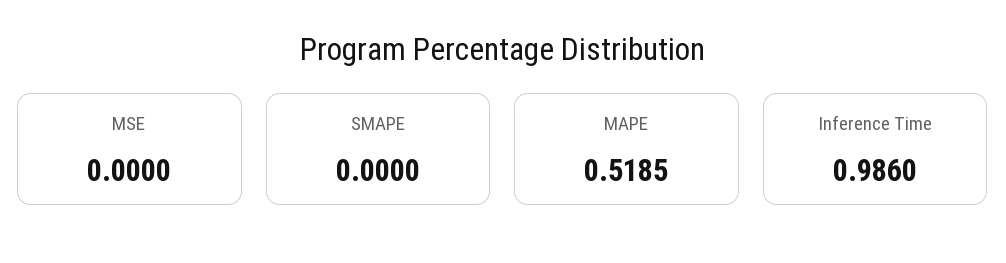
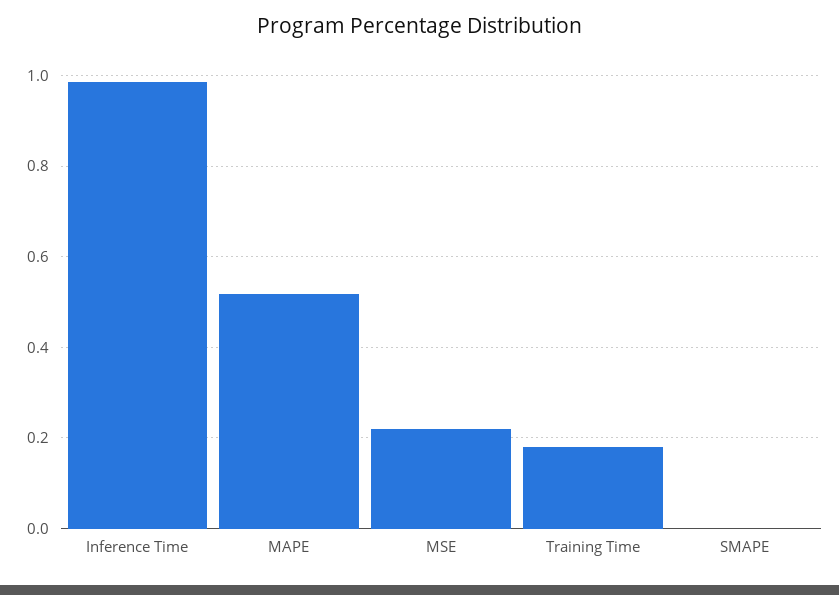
  {
-   "MSE": 0,
+   "MSE": 0.22,
    "SMAPE": 0,
    "MAPE": 0.5185,
-   "Inference Time": 0.986
+   "Inference Time": 0.986,
+   "Training Time": 0.18
  }

